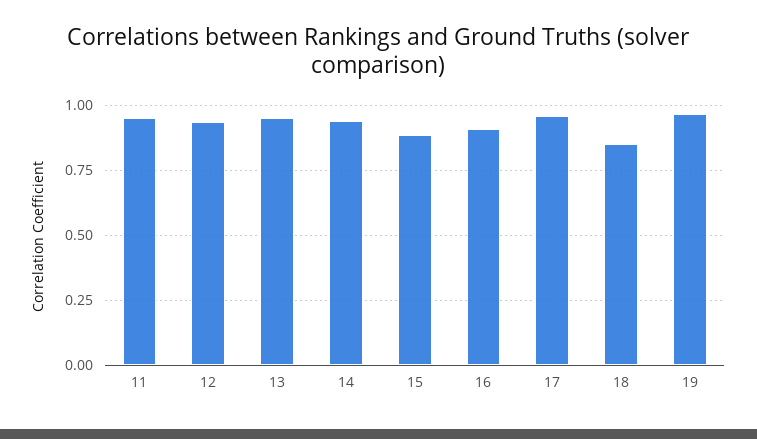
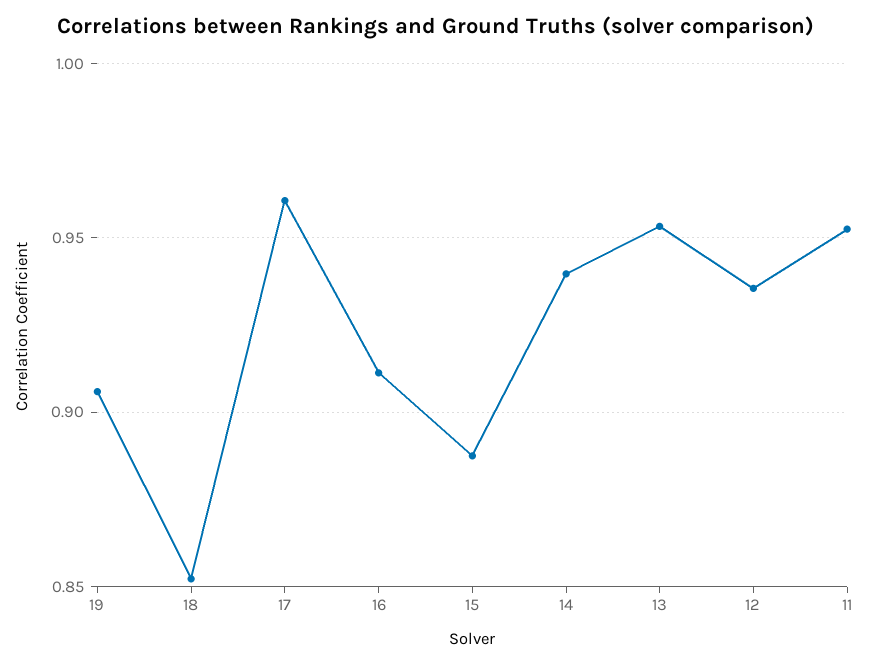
  {
    "11": 0.955,
    "12": 0.935,
    "13": 0.955,
    "14": 0.94,
    "15": 0.89,
    "16": 0.91,
    "17": 0.96,
    "18": 0.85,
-   "19": 0.975
+   "19": 0.905
  }

